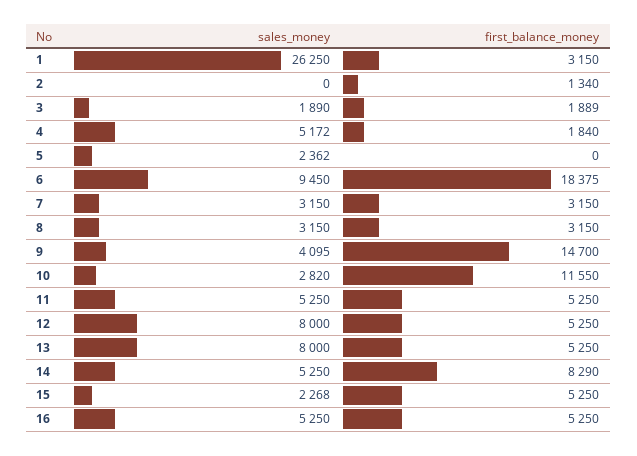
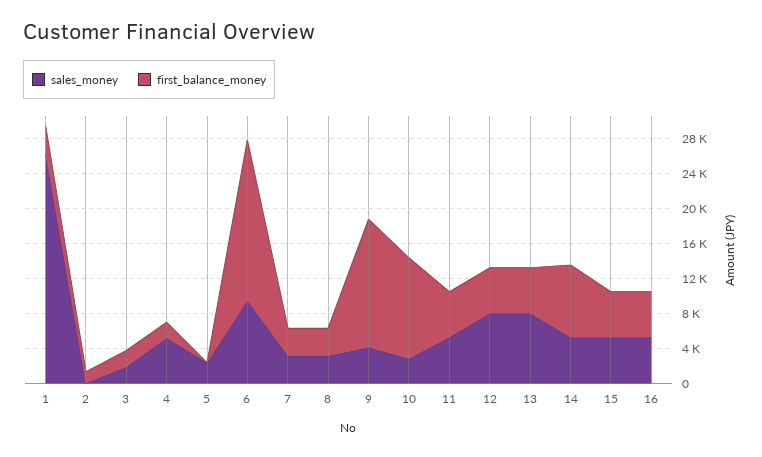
  {
    "sales_money": {
      "1": 26250,
      "2": 0,
      "3": 1890,
      "4": 5172,
      "5": 2362,
      "6": 9450,
      "7": 3150,
      "8": 3150,
      "9": 4095,
      "10": 2820,
      "11": 5250,
      "12": 8000,
      "13": 8000,
      "14": 5250,
-     "15": 2268,
+     "15": 5000,
      "16": 5250
    },
    "first_balance_money": {
      "1": 3150,
      "2": 1340,
      "3": 1889,
      "4": 1840,
      "5": 0,
      "6": 18375,
      "7": 3150,
      "8": 3150,
      "9": 14700,
      "10": 11550,
      "11": 5250,
      "12": 5250,
      "13": 5250,
      "14": 8290,
      "15": 5250,
      "16": 5250
    }
  }

